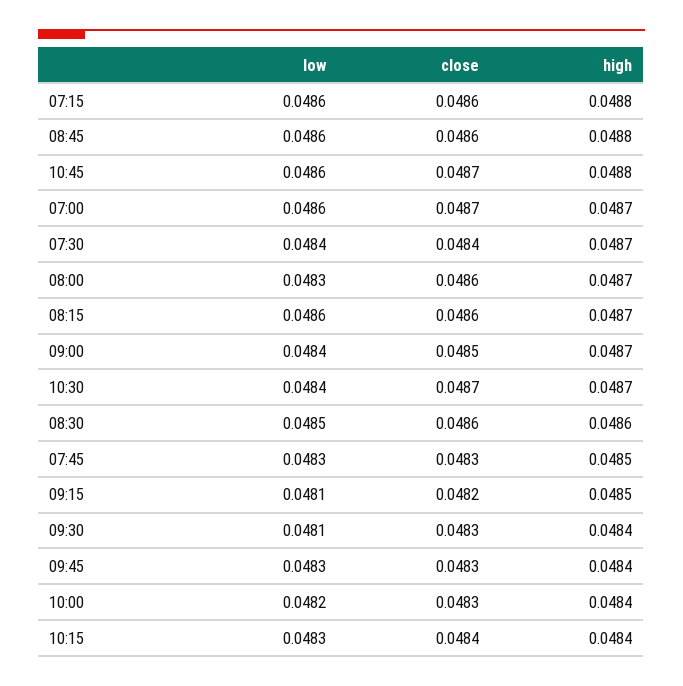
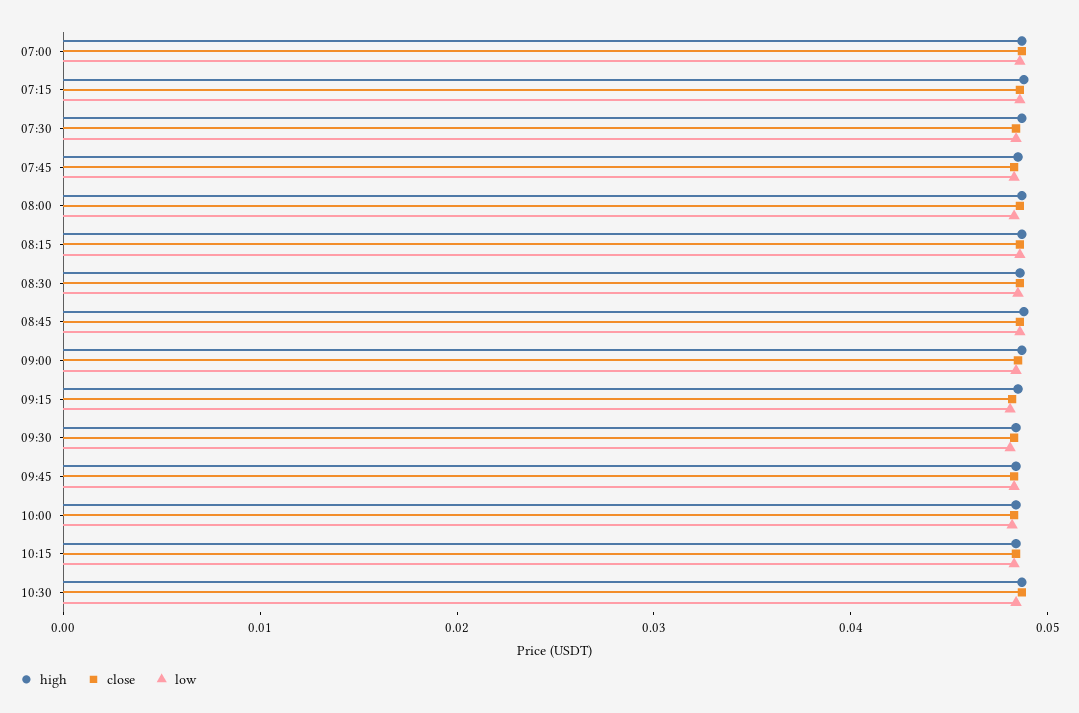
  {
    "low": {
      "07:15": 0.0486,
      "08:45": 0.0486,
-     "10:45": 0.0486,
      "07:00": 0.0486,
      "07:30": 0.0484,
      "08:00": 0.0483,
      "08:15": 0.0486,
      "09:00": 0.0484,
      "10:30": 0.0484,
      "08:30": 0.0485,
      "07:45": 0.0483,
      "09:15": 0.0481,
      "09:30": 0.0481,
      "09:45": 0.0483,
      "10:00": 0.0482,
      "10:15": 0.0483
    },
    "close": {
      "07:15": 0.0486,
      "08:45": 0.0486,
-     "10:45": 0.0487,
      "07:00": 0.0487,
      "07:30": 0.0484,
      "08:00": 0.0486,
      "08:15": 0.0486,
      "09:00": 0.0485,
      "10:30": 0.0487,
      "08:30": 0.0486,
      "07:45": 0.0483,
      "09:15": 0.0482,
      "09:30": 0.0483,
      "09:45": 0.0483,
      "10:00": 0.0483,
      "10:15": 0.0484
    },
    "high": {
      "07:15": 0.0488,
      "08:45": 0.0488,
-     "10:45": 0.0488,
      "07:00": 0.0487,
      "07:30": 0.0487,
      "08:00": 0.0487,
      "08:15": 0.0487,
      "09:00": 0.0487,
      "10:30": 0.0487,
      "08:30": 0.0486,
      "07:45": 0.0485,
      "09:15": 0.0485,
      "09:30": 0.0484,
      "09:45": 0.0484,
      "10:00": 0.0484,
      "10:15": 0.0484
    }
  }

